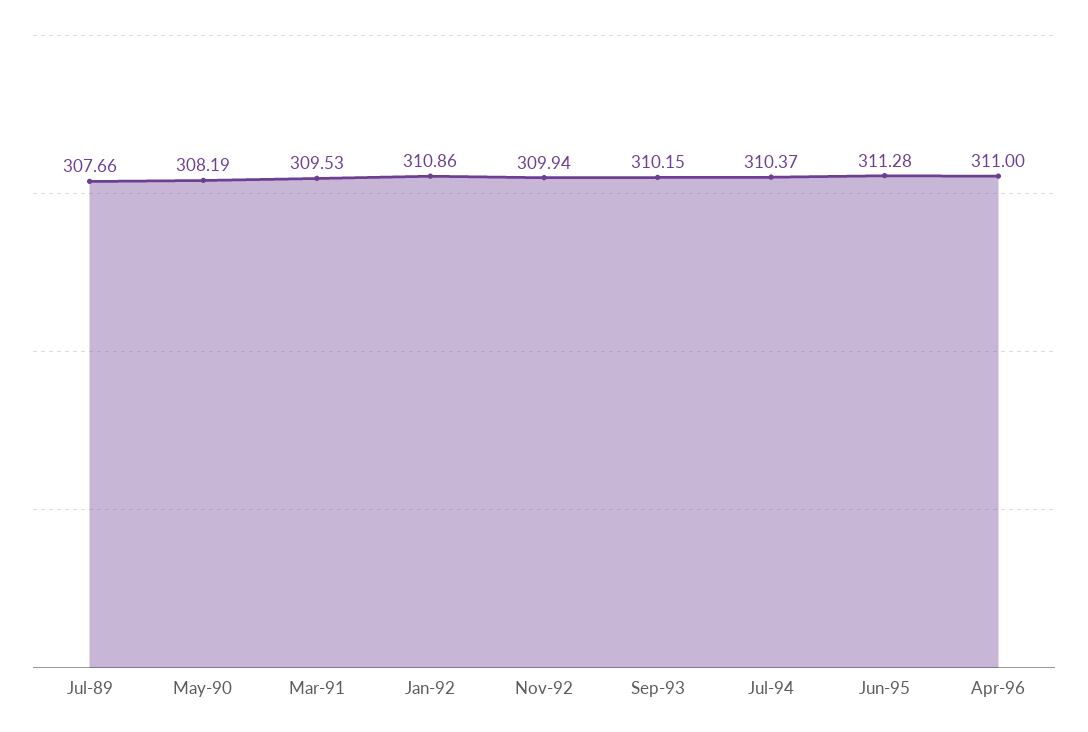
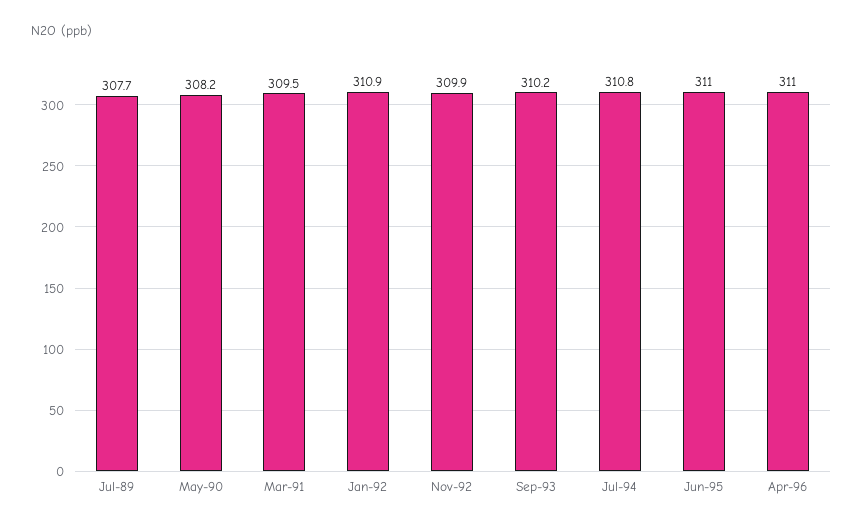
  {
    "Jul-89": 307.66,
    "May-90": 308.19,
    "Mar-91": 309.53,
    "Jan-92": 310.86,
    "Nov-92": 309.94,
    "Sep-93": 310.15,
-   "Jul-94": 310.37,
+   "Jul-94": 310.8,
-   "Jun-95": 311.28,
+   "Jun-95": 311,
    "Apr-96": 311
  }

